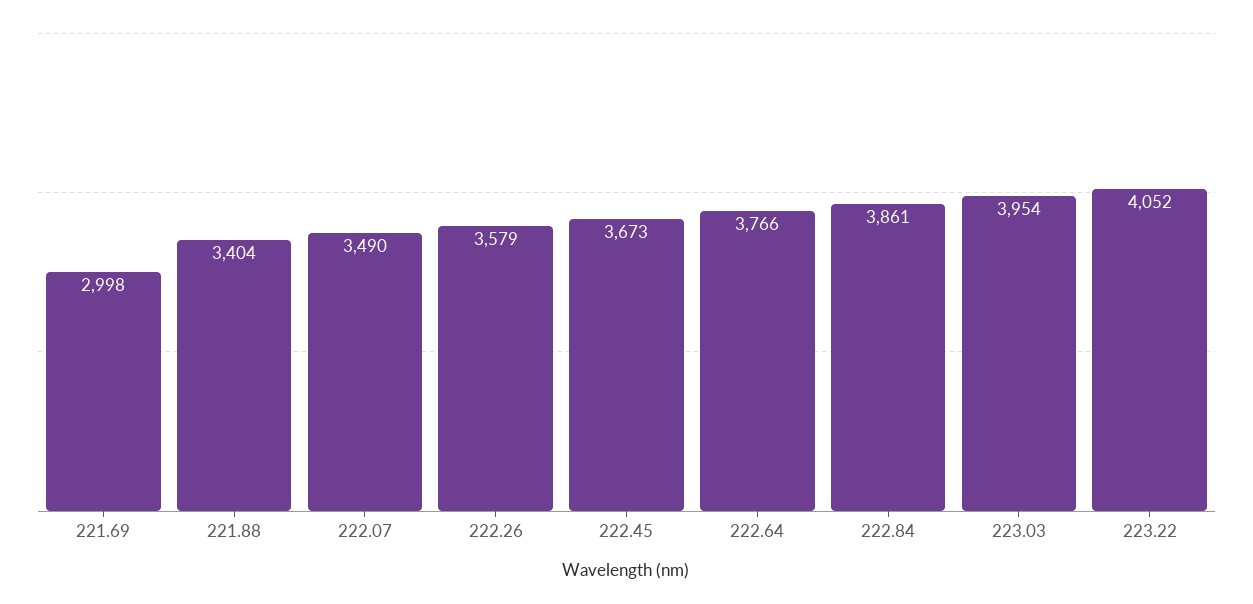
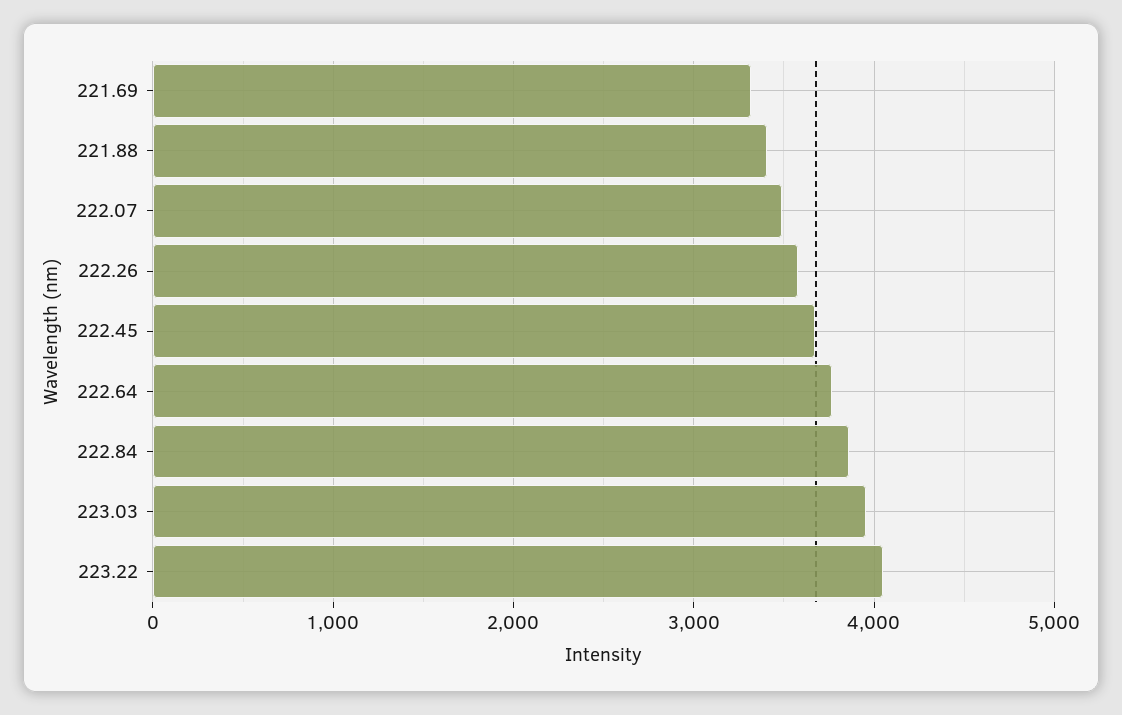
  {
-   "221.69": 2998,
+   "221.69": 3300,
    "221.88": 3404,
    "222.07": 3490,
    "222.26": 3579,
    "222.45": 3673,
    "222.64": 3766,
    "222.84": 3861,
    "223.03": 3954,
    "223.22": 4052
  }

